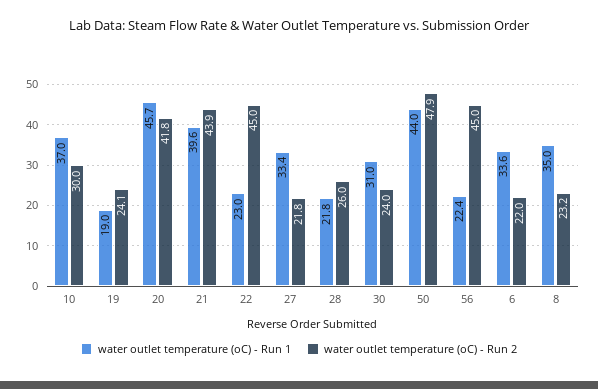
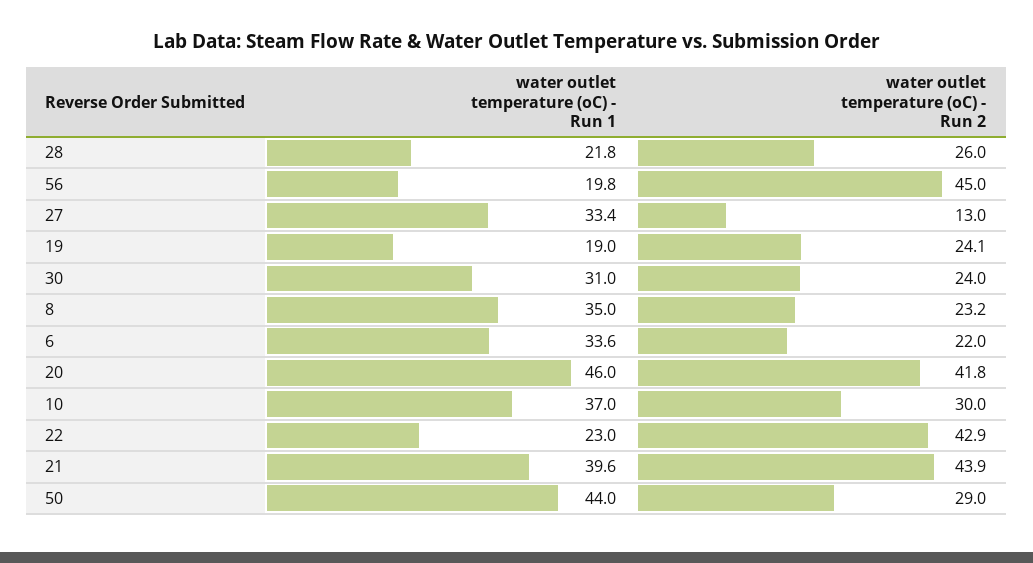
  {
    "water outlet temperature (oC) - Run 1": {
      "10": 37,
      "19": 19,
-     "20": 45.7,
+     "20": 46,
      "21": 39.6,
      "22": 23,
      "27": 33.4,
      "28": 21.8,
      "30": 31,
      "50": 44,
-     "56": 22.4,
+     "56": 19.8,
      "6": 33.6,
      "8": 35
    },
    "water outlet temperature (oC) - Run 2": {
      "10": 30,
      "19": 24.1,
      "20": 41.8,
      "21": 43.9,
-     "22": 45,
+     "22": 42.9,
-     "27": 21.8,
+     "27": 13,
      "28": 26,
      "30": 24,
-     "50": 47.9,
+     "50": 29,
      "56": 45,
      "6": 22,
      "8": 23.2
    }
  }

